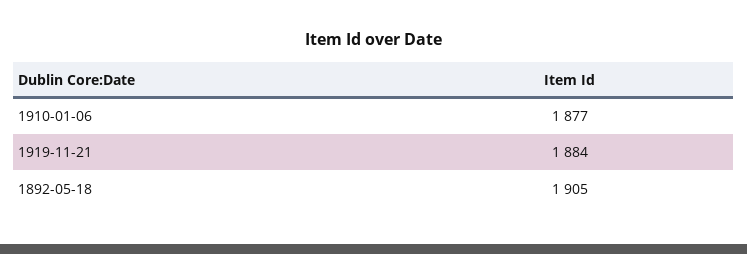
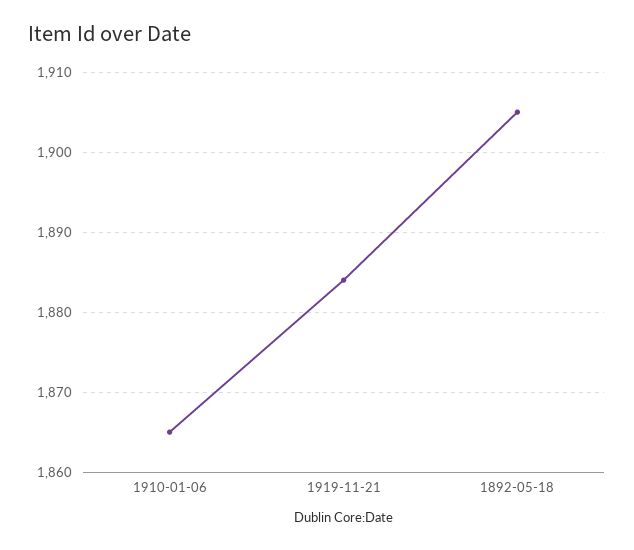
  {
-   "1910-01-06": 1877,
+   "1910-01-06": 1865,
    "1919-11-21": 1884,
    "1892-05-18": 1905
  }

